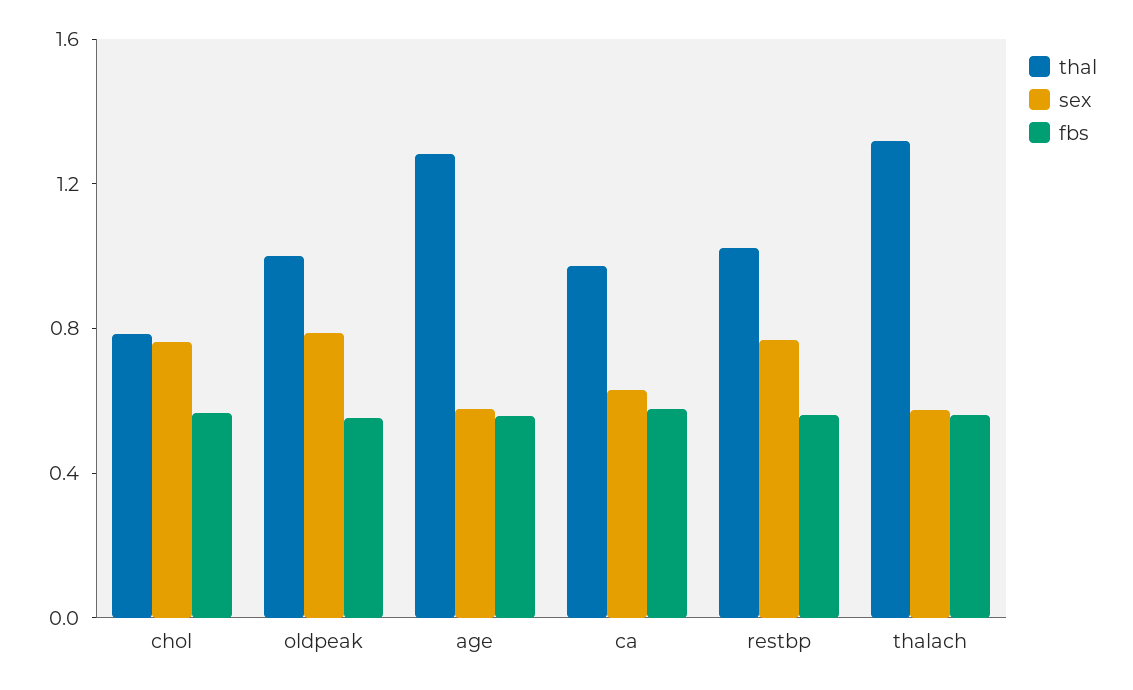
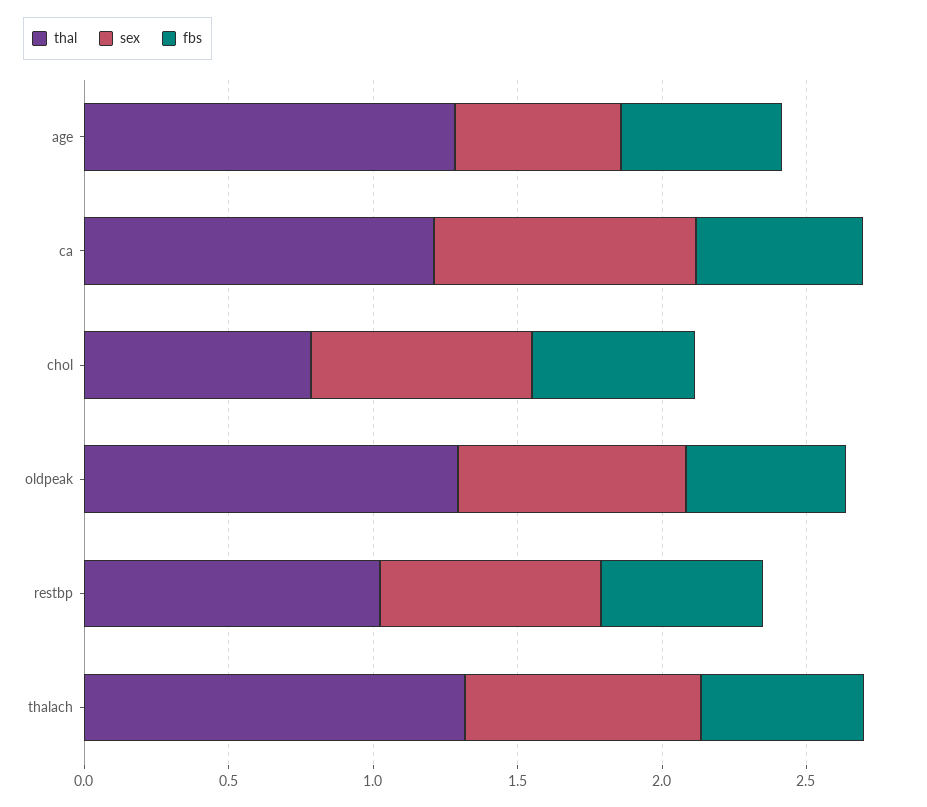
  {
    "thal": {
      "chol": 0.8,
-     "oldpeak": 1,
+     "oldpeak": 1.3,
      "age": 1.3,
-     "ca": 1,
+     "ca": 1.2,
      "restbp": 1,
      "thalach": 1.3
    },
    "sex": {
      "chol": 0.8,
      "oldpeak": 0.8,
      "age": 0.6,
-     "ca": 0.6,
+     "ca": 0.9,
      "restbp": 0.8,
-     "thalach": 0.6
+     "thalach": 0.8
    },
    "fbs": {
      "chol": 0.6,
      "oldpeak": 0.6,
      "age": 0.6,
      "ca": 0.6,
      "restbp": 0.6,
      "thalach": 0.6
    }
  }

